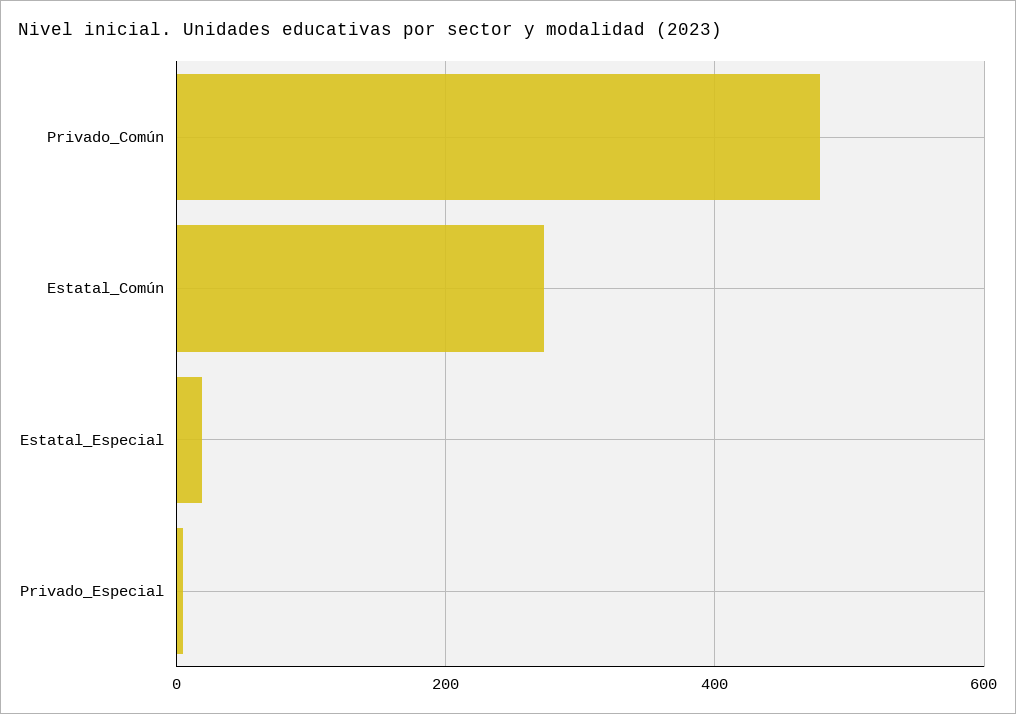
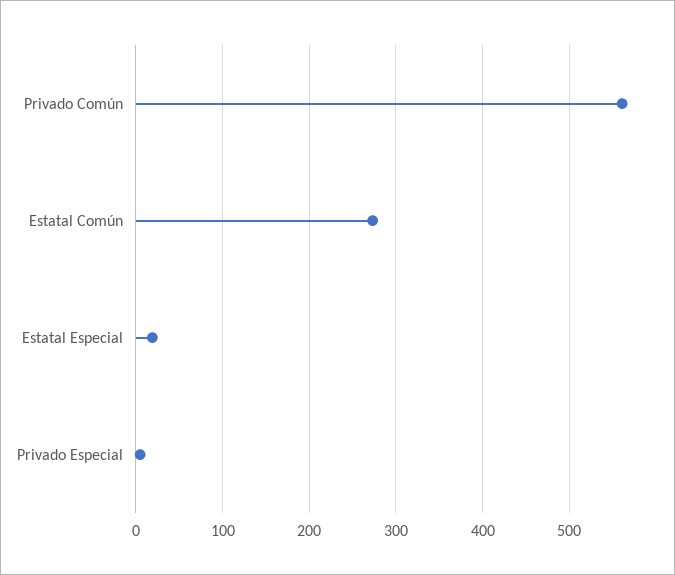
  {
-   "Privado_Común": 480,
+   "Privado_Común": 560,
    "Estatal_Común": 270,
    "Estatal_Especial": 20,
    "Privado_Especial": 10
  }

